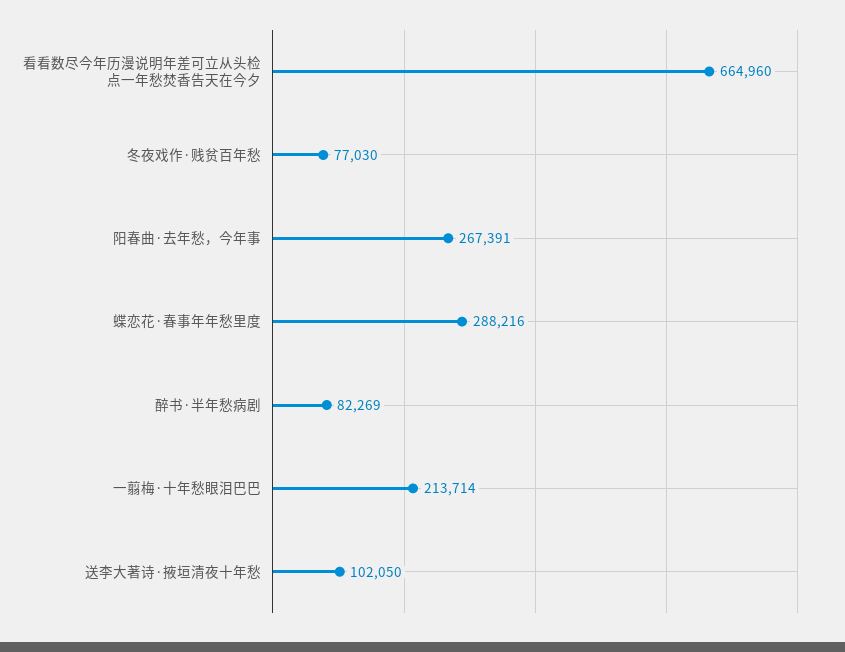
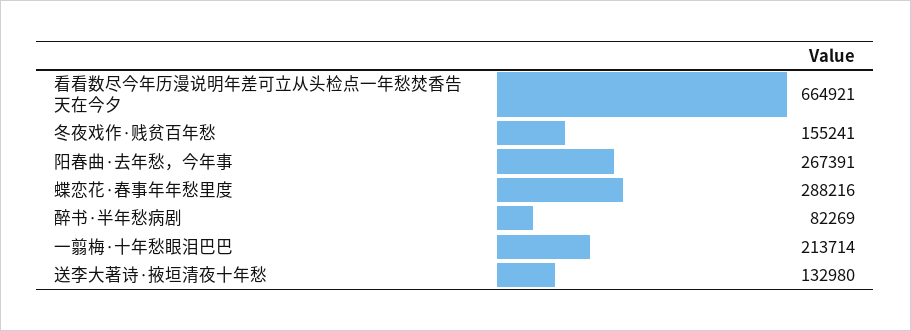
  {
-   "看看数尽今年历漫说明年差可立从头检点一年愁焚香告天在今夕": 664960,
+   "看看数尽今年历漫说明年差可立从头检点一年愁焚香告天在今夕": 664921,
-   "冬夜戏作·贱贫百年愁": 77030,
+   "冬夜戏作·贱贫百年愁": 155241,
    "阳春曲·去年愁，今年事": 267391,
    "蝶恋花·春事年年愁里度": 288216,
    "醉书·半年愁病剧": 82269,
    "一翦梅·十年愁眼泪巴巴": 213714,
-   "送李大著诗·掖垣清夜十年愁": 102050
+   "送李大著诗·掖垣清夜十年愁": 132980
  }

